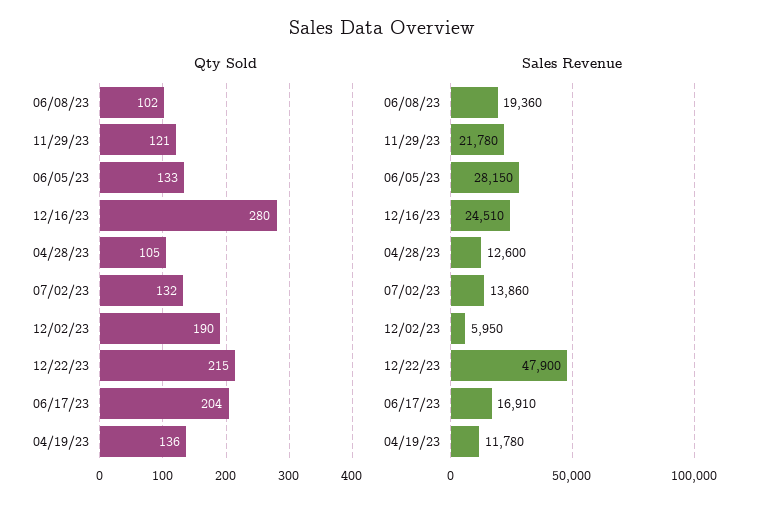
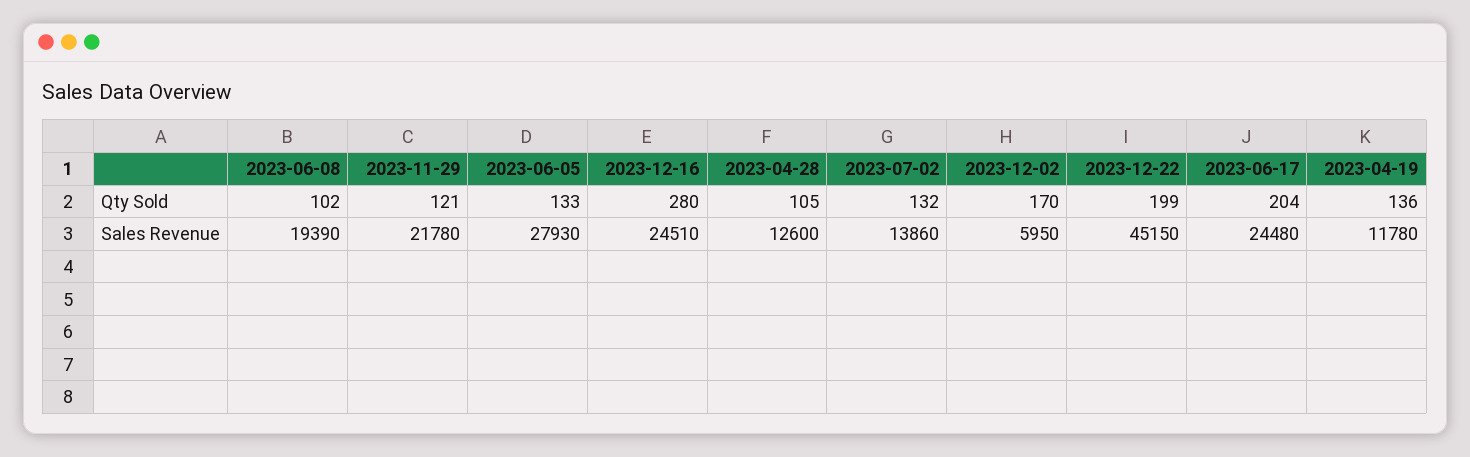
  {
    "Qty Sold": {
      "06/08/23": 102,
      "11/29/23": 121,
      "06/05/23": 133,
      "12/16/23": 280,
      "04/28/23": 105,
      "07/02/23": 132,
-     "12/02/23": 190,
+     "12/02/23": 170,
-     "12/22/23": 215,
+     "12/22/23": 199,
      "06/17/23": 204,
      "04/19/23": 136
    },
    "Sales Revenue": {
-     "06/08/23": 19360,
+     "06/08/23": 19390,
      "11/29/23": 21780,
-     "06/05/23": 28150,
+     "06/05/23": 27930,
      "12/16/23": 24510,
      "04/28/23": 12600,
      "07/02/23": 13860,
      "12/02/23": 5950,
-     "12/22/23": 47900,
+     "12/22/23": 45150,
-     "06/17/23": 16910,
+     "06/17/23": 24480,
      "04/19/23": 11780
    }
  }

